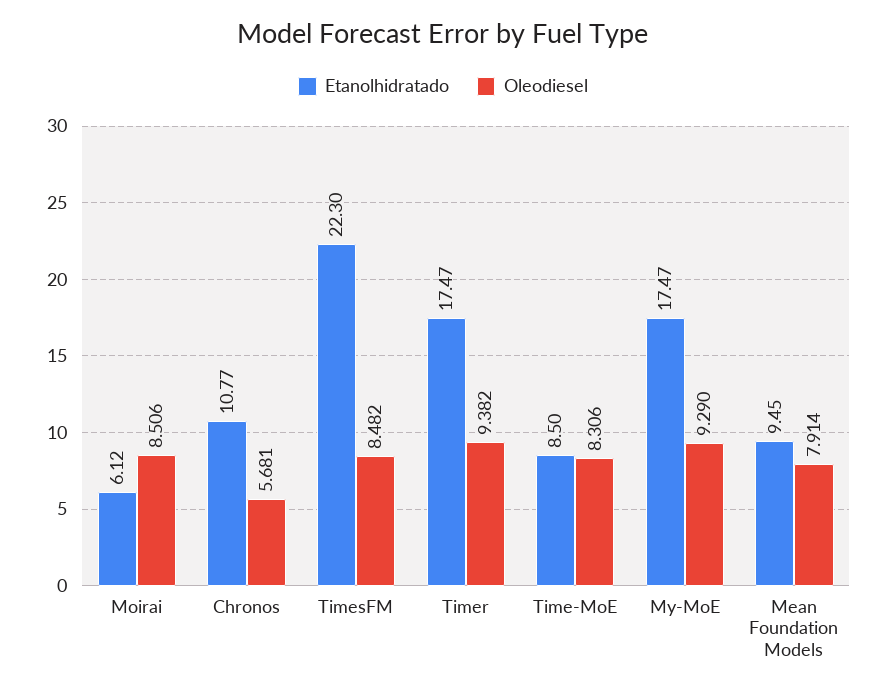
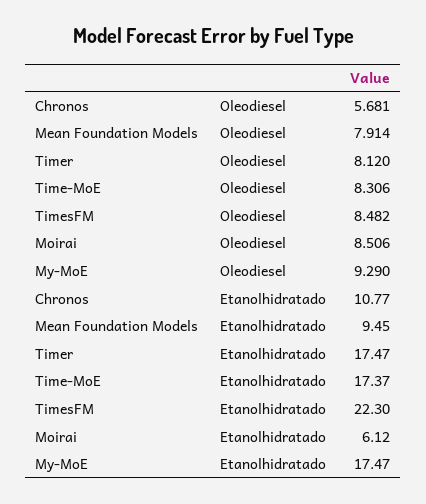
  {
    "Etanolhidratado": {
      "Moirai": 6.12,
      "Chronos": 10.77,
      "TimesFM": 22.3,
      "Timer": 17.47,
-     "Time-MoE": 8.5,
+     "Time-MoE": 17.37,
      "My-MoE": 17.47,
      "Mean Foundation Models": 9.45
    },
    "Oleodiesel": {
      "Moirai": 8.506,
      "Chronos": 5.681,
      "TimesFM": 8.482,
-     "Timer": 9.382,
+     "Timer": 8.12,
      "Time-MoE": 8.306,
      "My-MoE": 9.29,
      "Mean Foundation Models": 7.914
    }
  }

